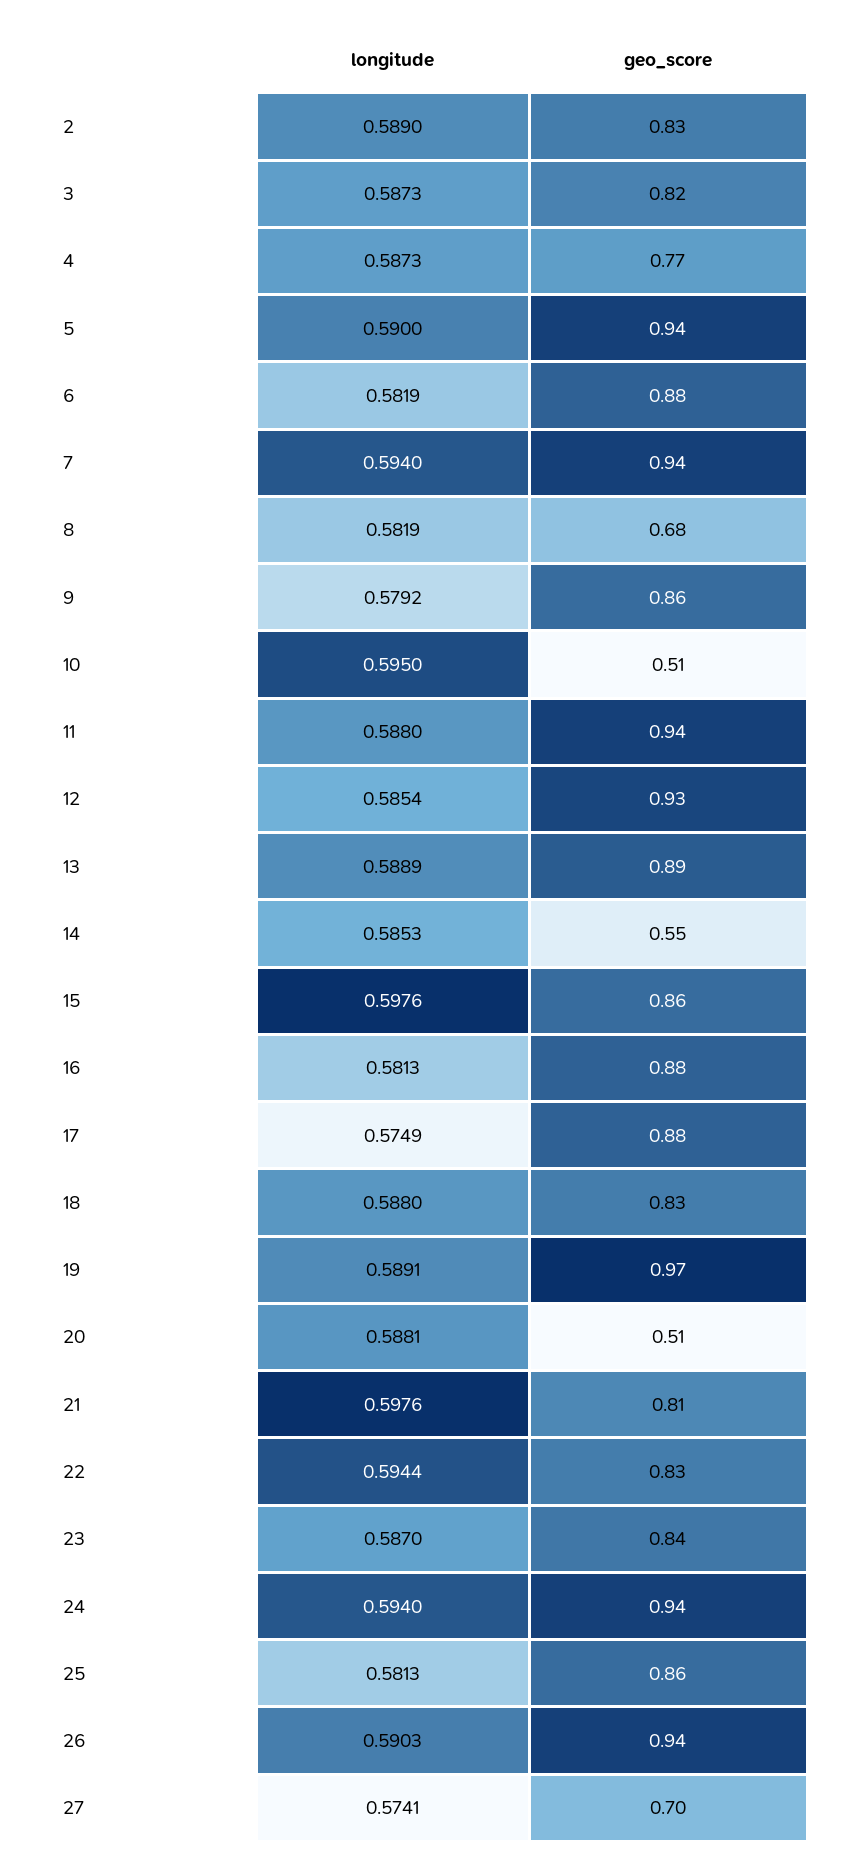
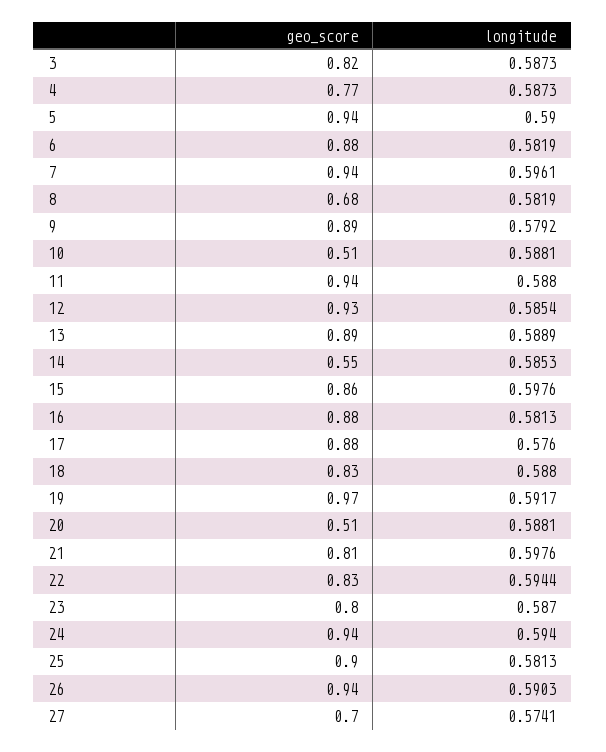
  {
    "longitude": {
-     "2": 0.589,
      "3": 0.5873,
      "4": 0.5873,
      "5": 0.59,
      "6": 0.5819,
-     "7": 0.594,
+     "7": 0.5961,
      "8": 0.5819,
      "9": 0.5792,
-     "10": 0.595,
+     "10": 0.5881,
      "11": 0.588,
      "12": 0.5854,
      "13": 0.5889,
      "14": 0.5853,
      "15": 0.5976,
      "16": 0.5813,
-     "17": 0.5749,
+     "17": 0.576,
      "18": 0.588,
-     "19": 0.5891,
+     "19": 0.5917,
      "20": 0.5881,
      "21": 0.5976,
      "22": 0.5944,
      "23": 0.587,
      "24": 0.594,
      "25": 0.5813,
      "26": 0.5903,
      "27": 0.5741
    },
    "geo_score": {
-     "2": 0.83,
      "3": 0.82,
      "4": 0.77,
      "5": 0.94,
      "6": 0.88,
      "7": 0.94,
      "8": 0.68,
-     "9": 0.86,
+     "9": 0.89,
      "10": 0.51,
      "11": 0.94,
      "12": 0.93,
      "13": 0.89,
      "14": 0.55,
      "15": 0.86,
      "16": 0.88,
      "17": 0.88,
      "18": 0.83,
      "19": 0.97,
      "20": 0.51,
      "21": 0.81,
      "22": 0.83,
-     "23": 0.84,
+     "23": 0.8,
      "24": 0.94,
-     "25": 0.86,
+     "25": 0.9,
      "26": 0.94,
      "27": 0.7
    }
  }

